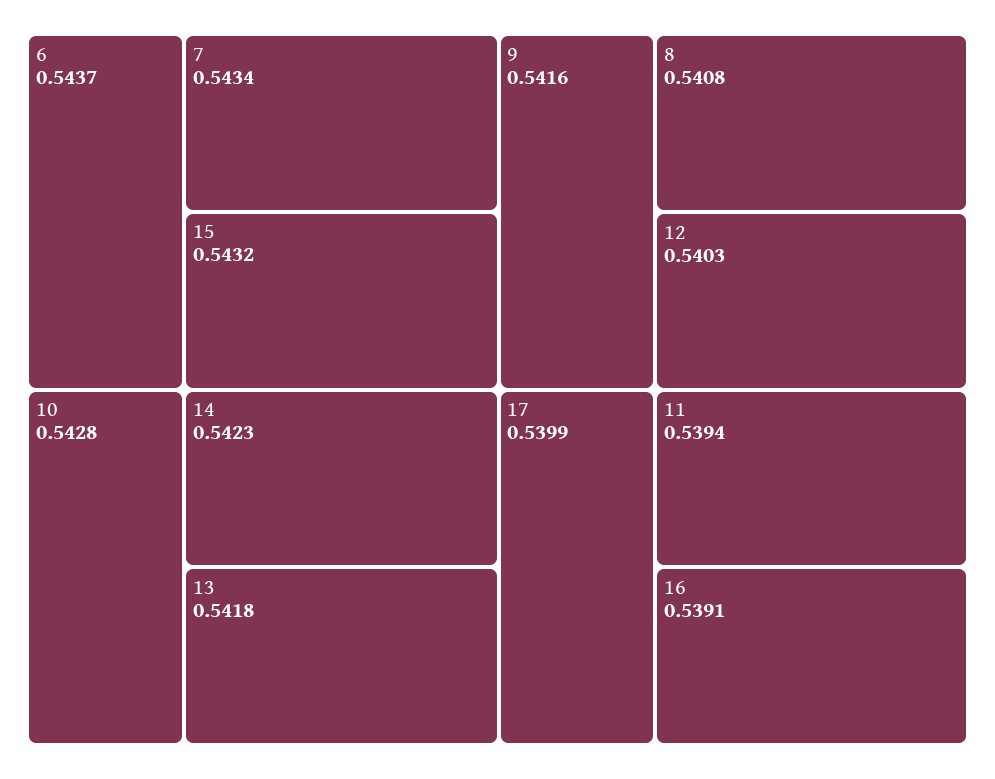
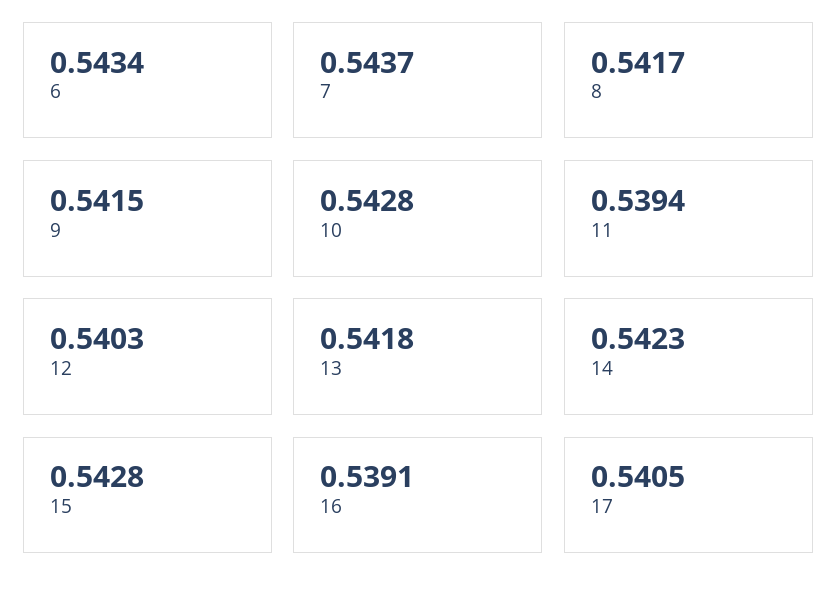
  {
-   "6": 0.5437,
+   "6": 0.5434,
-   "7": 0.5434,
+   "7": 0.5437,
-   "15": 0.5432,
+   "15": 0.5428,
    "10": 0.5428,
    "14": 0.5423,
    "13": 0.5418,
-   "9": 0.5416,
+   "9": 0.5415,
-   "8": 0.5408,
+   "8": 0.5417,
    "12": 0.5403,
-   "17": 0.5399,
+   "17": 0.5405,
    "11": 0.5394,
    "16": 0.5391
  }

